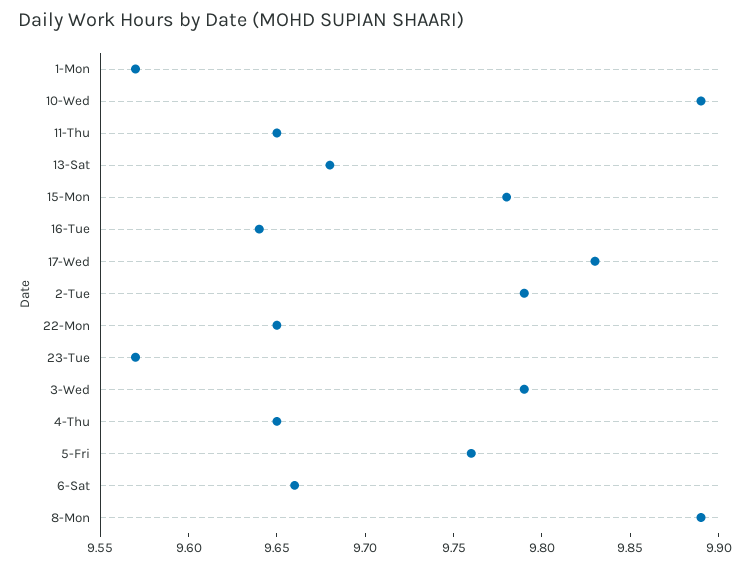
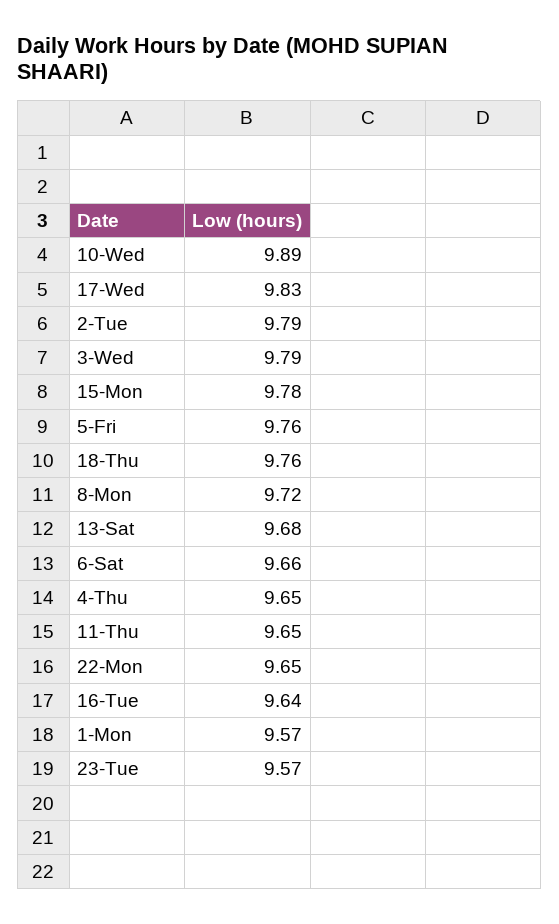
  {
    "1-Mon": 9.57,
    "10-Wed": 9.89,
    "11-Thu": 9.65,
    "13-Sat": 9.68,
    "15-Mon": 9.78,
    "16-Tue": 9.64,
    "17-Wed": 9.83,
    "2-Tue": 9.79,
    "22-Mon": 9.65,
    "23-Tue": 9.57,
    "3-Wed": 9.79,
    "4-Thu": 9.65,
    "5-Fri": 9.76,
    "6-Sat": 9.66,
-   "8-Mon": 9.89
+   "8-Mon": 9.72,
+   "18-Thu": 9.76
  }

